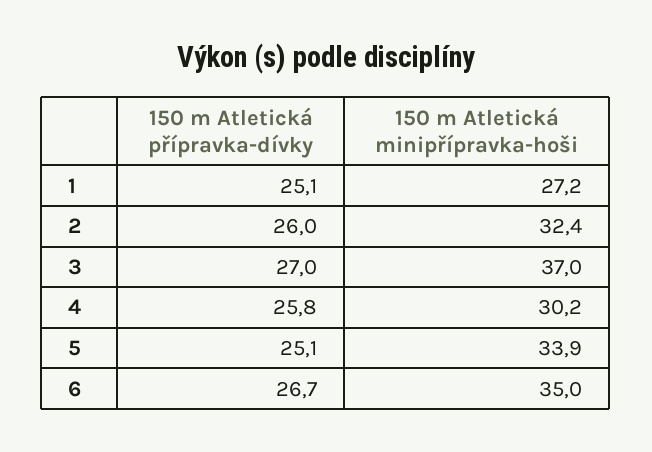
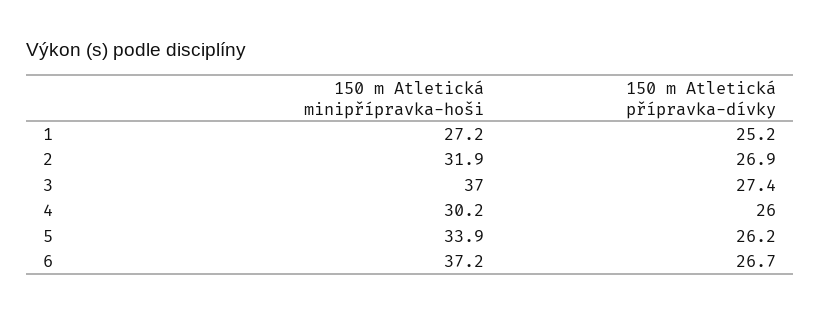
  {
    "150 m Atletická přípravka-dívky": {
-     "1": 25.1,
+     "1": 25.2,
-     "2": 26,
+     "2": 26.9,
-     "3": 27,
+     "3": 27.4,
-     "4": 25.8,
+     "4": 26,
-     "5": 25.1,
+     "5": 26.2,
      "6": 26.7
    },
    "150 m Atletická minipřípravka-hoši": {
      "1": 27.2,
-     "2": 32.4,
+     "2": 31.9,
      "3": 37,
      "4": 30.2,
      "5": 33.9,
-     "6": 35
+     "6": 37.2
    }
  }

